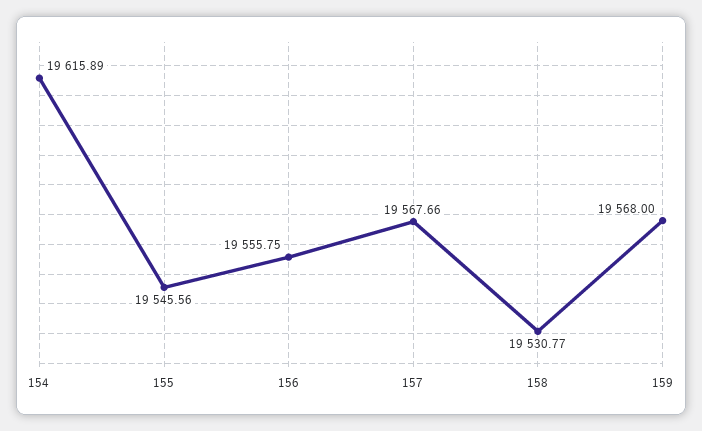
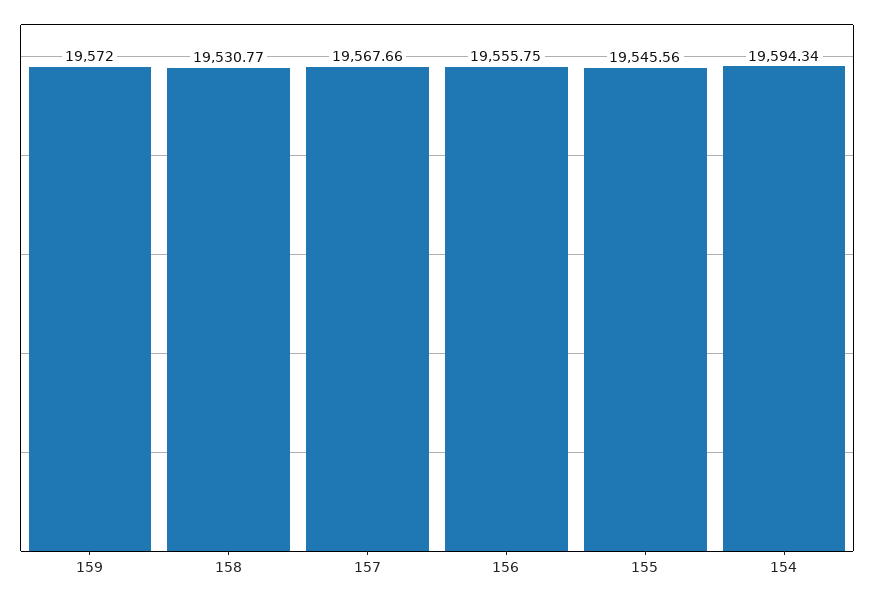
  {
-   "154": 19615.89,
+   "154": 19594.34,
    "155": 19545.56,
    "156": 19555.75,
    "157": 19567.66,
    "158": 19530.77,
-   "159": 19568
+   "159": 19572
  }

